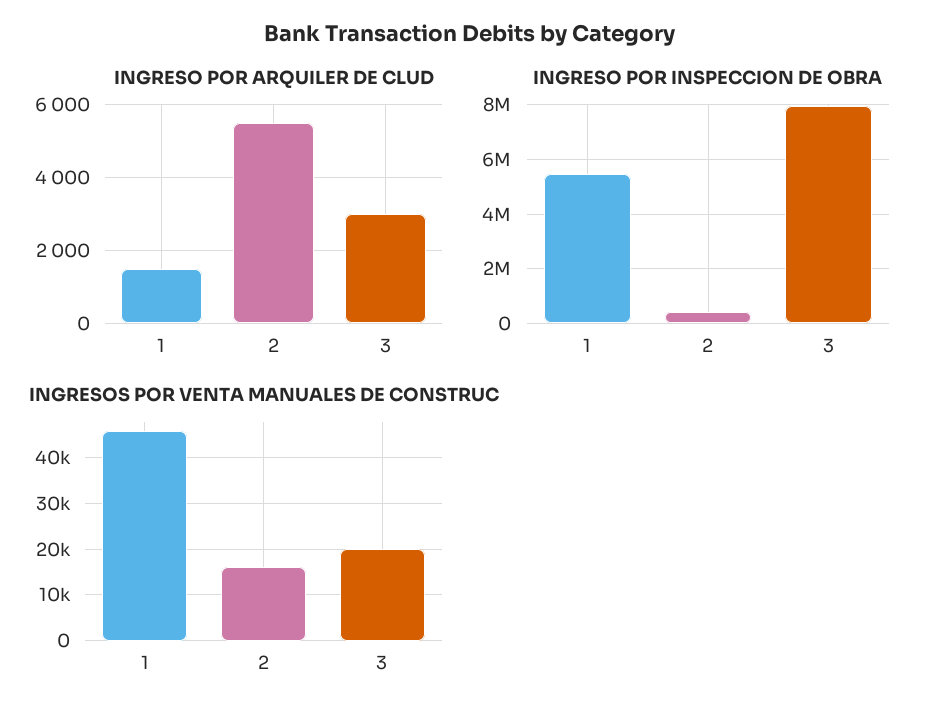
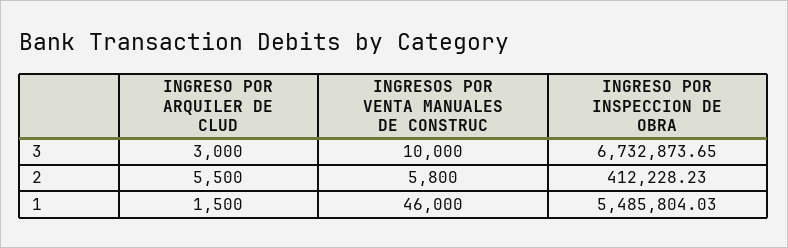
  {
    "INGRESO POR ARQUILER DE CLUD": {
      "1": 1500,
      "2": 5500,
      "3": 3000
    },
    "INGRESO POR INSPECCION DE OBRA": {
      "1": 5485804.03,
      "2": 412228.23,
-     "3": 8000000
+     "3": 6732873.65
    },
    "INGRESOS POR VENTA MANUALES DE CONSTRUC": {
      "1": 46000,
-     "2": 16000,
+     "2": 5800,
-     "3": 20000
+     "3": 10000
    }
  }

